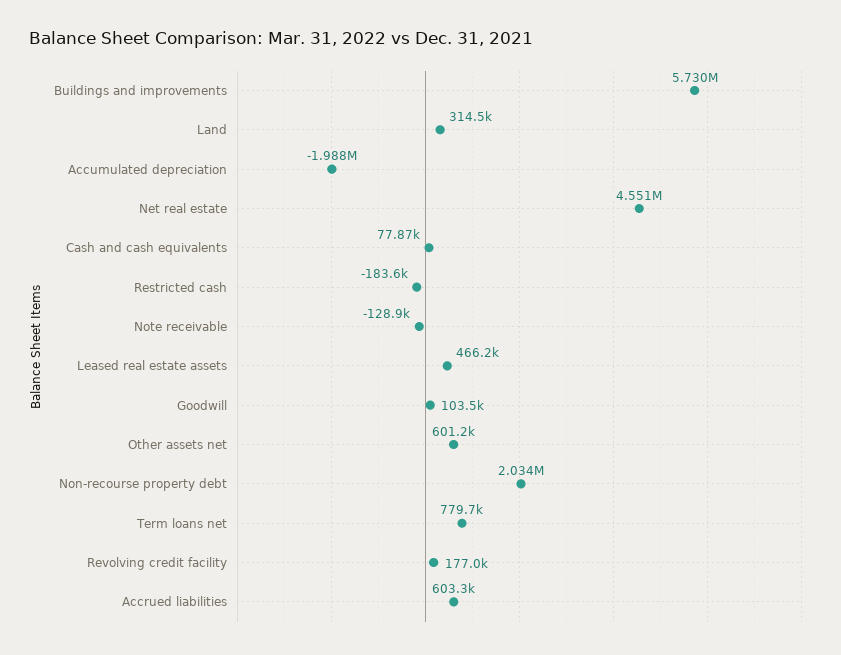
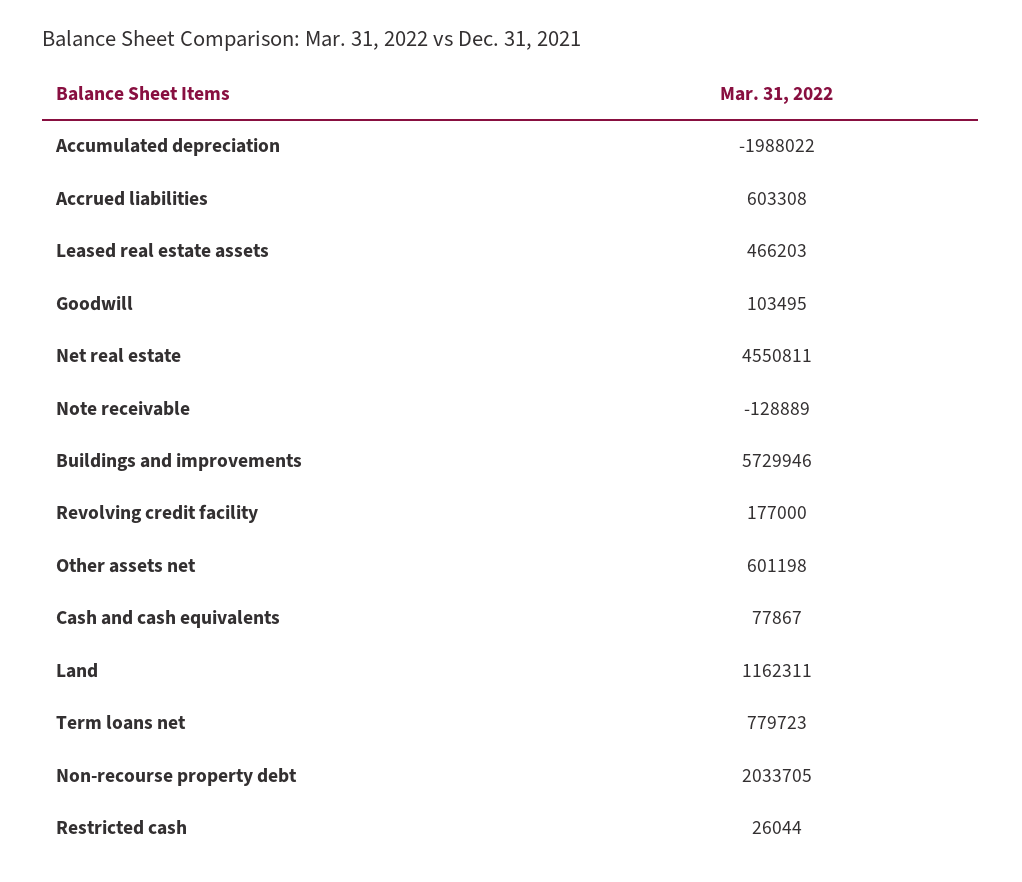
  {
    "Buildings and improvements": 5729946,
-   "Land": 314500,
+   "Land": 1162311,
    "Accumulated depreciation": -1988022,
    "Net real estate": 4550811,
    "Cash and cash equivalents": 77867,
-   "Restricted cash": -183600,
+   "Restricted cash": 26044,
    "Note receivable": -128889,
    "Leased real estate assets": 466203,
    "Goodwill": 103495,
    "Other assets net": 601198,
    "Non-recourse property debt": 2033705,
    "Term loans net": 779723,
    "Revolving credit facility": 177000,
    "Accrued liabilities": 603308
  }

